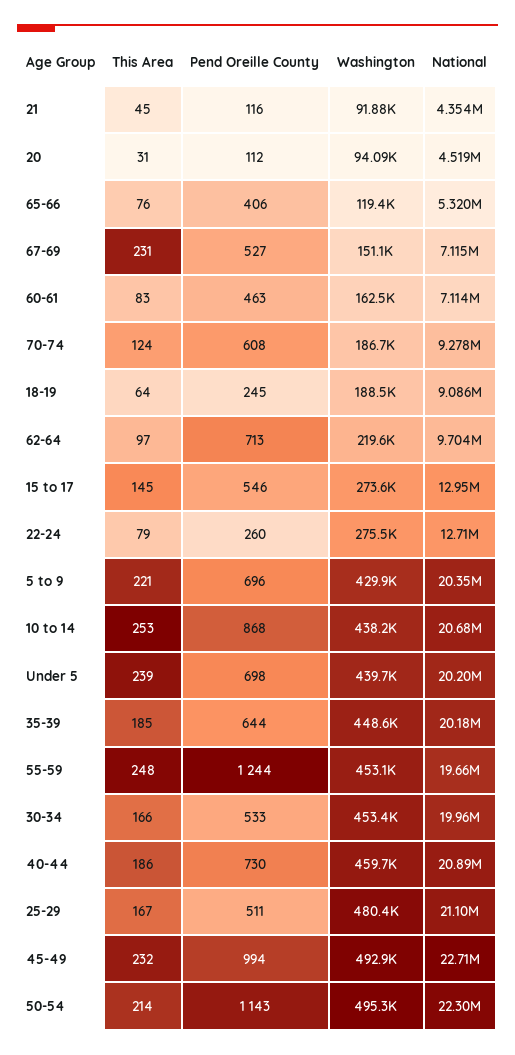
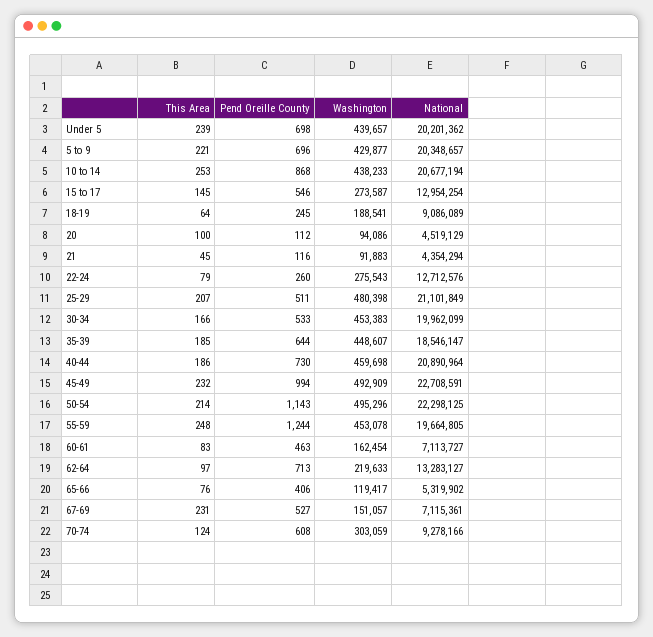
  {
    "This Area": {
      "21": 45,
-     "20": 31,
+     "20": 100,
      "65-66": 76,
      "67-69": 231,
      "60-61": 83,
      "70-74": 124,
      "18-19": 64,
      "62-64": 97,
      "15 to 17": 145,
      "22-24": 79,
      "5 to 9": 221,
      "10 to 14": 253,
      "Under 5": 239,
      "35-39": 185,
      "55-59": 248,
      "30-34": 166,
      "40-44": 186,
-     "25-29": 167,
+     "25-29": 207,
      "45-49": 232,
      "50-54": 214
    },
    "Pend Oreille County": {
      "21": 116,
      "20": 112,
      "65-66": 406,
      "67-69": 527,
      "60-61": 463,
      "70-74": 608,
      "18-19": 245,
      "62-64": 713,
      "15 to 17": 546,
      "22-24": 260,
      "5 to 9": 696,
      "10 to 14": 868,
      "Under 5": 698,
      "35-39": 644,
      "55-59": 1244,
      "30-34": 533,
      "40-44": 730,
      "25-29": 511,
      "45-49": 994,
      "50-54": 1143
    },
    "Washington": {
      "21": 91883,
      "20": 94086,
      "65-66": 119417,
      "67-69": 151057,
      "60-61": 162454,
-     "70-74": 186700,
+     "70-74": 303059,
      "18-19": 188541,
      "62-64": 219633,
      "15 to 17": 273587,
      "22-24": 275543,
      "5 to 9": 429877,
      "10 to 14": 438233,
      "Under 5": 439657,
      "35-39": 448607,
      "55-59": 453078,
      "30-34": 453383,
      "40-44": 459698,
      "25-29": 480398,
      "45-49": 492909,
      "50-54": 495296
    },
    "National": {
      "21": 4354294,
      "20": 4519129,
      "65-66": 5319902,
      "67-69": 7115361,
      "60-61": 7113727,
      "70-74": 9278166,
      "18-19": 9086089,
-     "62-64": 9704000,
+     "62-64": 13283127,
      "15 to 17": 12954254,
      "22-24": 12712576,
      "5 to 9": 20348657,
      "10 to 14": 20677194,
      "Under 5": 20201362,
-     "35-39": 20180000,
+     "35-39": 18546147,
      "55-59": 19664805,
      "30-34": 19962099,
      "40-44": 20890964,
      "25-29": 21101849,
      "45-49": 22708591,
      "50-54": 22298125
    }
  }

